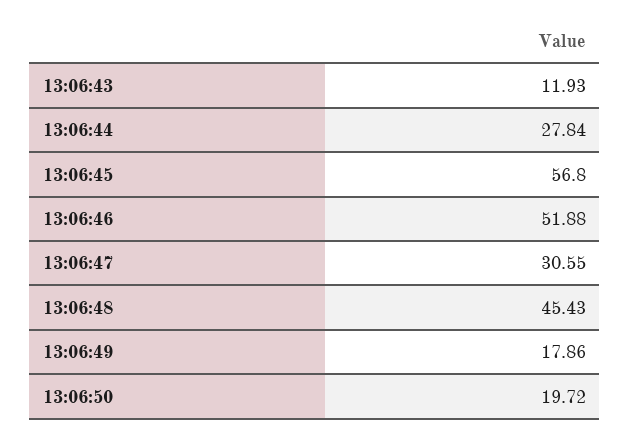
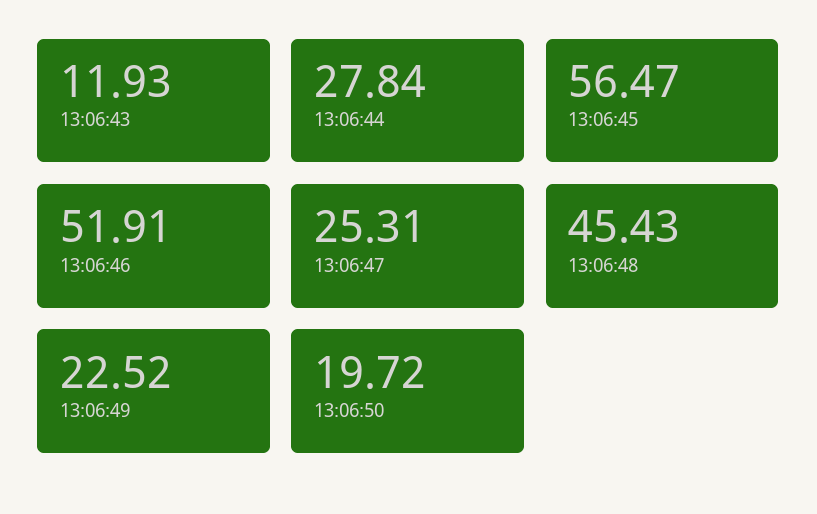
  {
    "13:06:43": 11.93,
    "13:06:44": 27.84,
-   "13:06:45": 56.8,
+   "13:06:45": 56.47,
-   "13:06:46": 51.88,
+   "13:06:46": 51.91,
-   "13:06:47": 30.55,
+   "13:06:47": 25.31,
    "13:06:48": 45.43,
-   "13:06:49": 17.86,
+   "13:06:49": 22.52,
    "13:06:50": 19.72
  }

